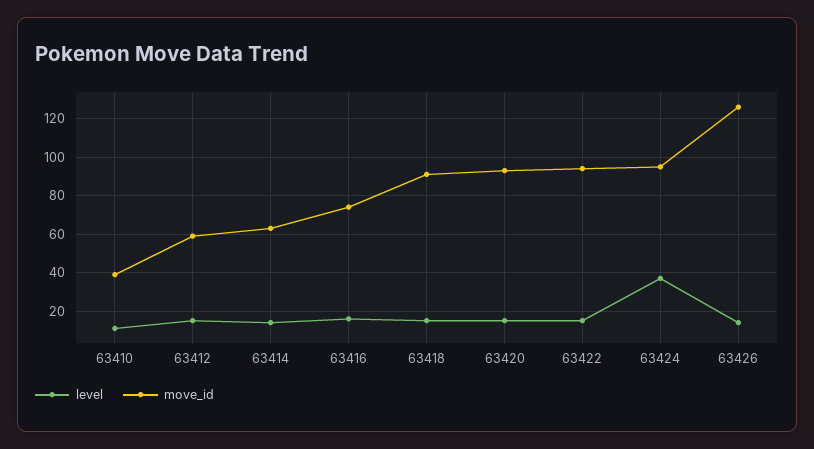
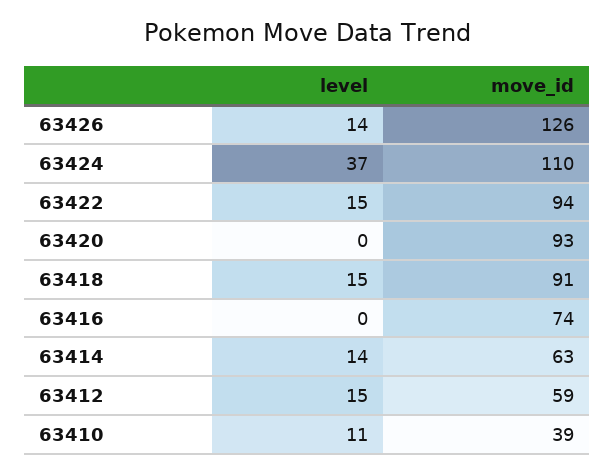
  {
    "level": {
      "63410": 11,
      "63412": 15,
      "63414": 14,
-     "63416": 15,
+     "63416": 0,
      "63418": 15,
-     "63420": 15,
+     "63420": 0,
      "63422": 15,
      "63424": 37,
      "63426": 14
    },
    "move_id": {
      "63410": 39,
      "63412": 59,
      "63414": 63,
      "63416": 74,
      "63418": 91,
      "63420": 93,
      "63422": 94,
-     "63424": 95,
+     "63424": 110,
      "63426": 126
    }
  }

